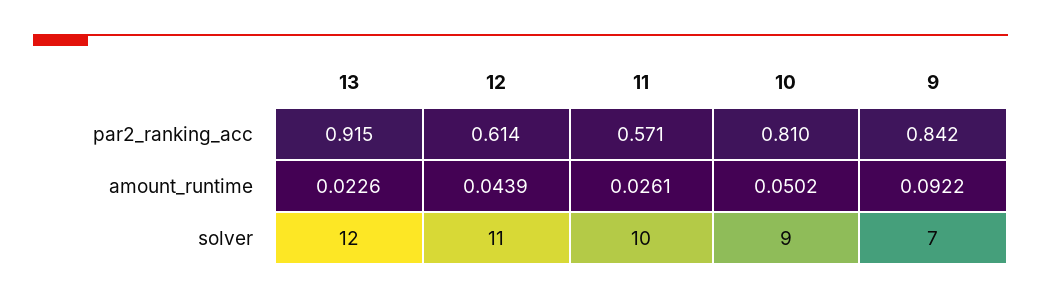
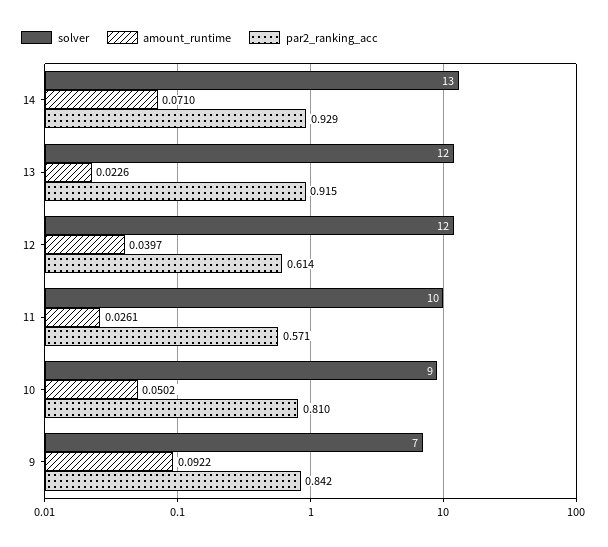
  {
    "par2_ranking_acc": {
      "13": 0.915,
      "12": 0.614,
      "11": 0.571,
      "10": 0.81,
-     "9": 0.842
+     "9": 0.842,
+     "14": 0.929
    },
    "amount_runtime": {
      "13": 0.0226,
-     "12": 0.0439,
+     "12": 0.0397,
      "11": 0.0261,
      "10": 0.0502,
-     "9": 0.0922
+     "9": 0.0922,
+     "14": 0.071
    },
    "solver": {
      "13": 12,
-     "12": 11,
+     "12": 12,
      "11": 10,
      "10": 9,
-     "9": 7
+     "9": 7,
+     "14": 13
    }
  }

